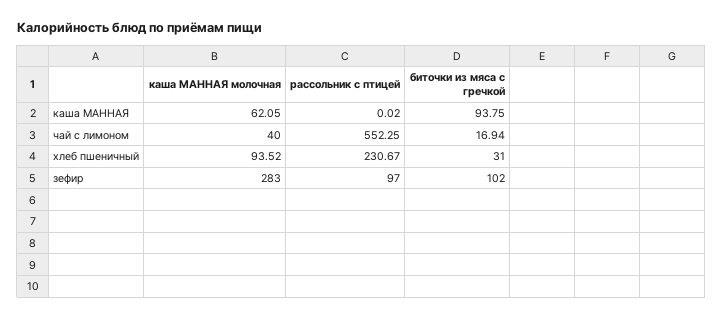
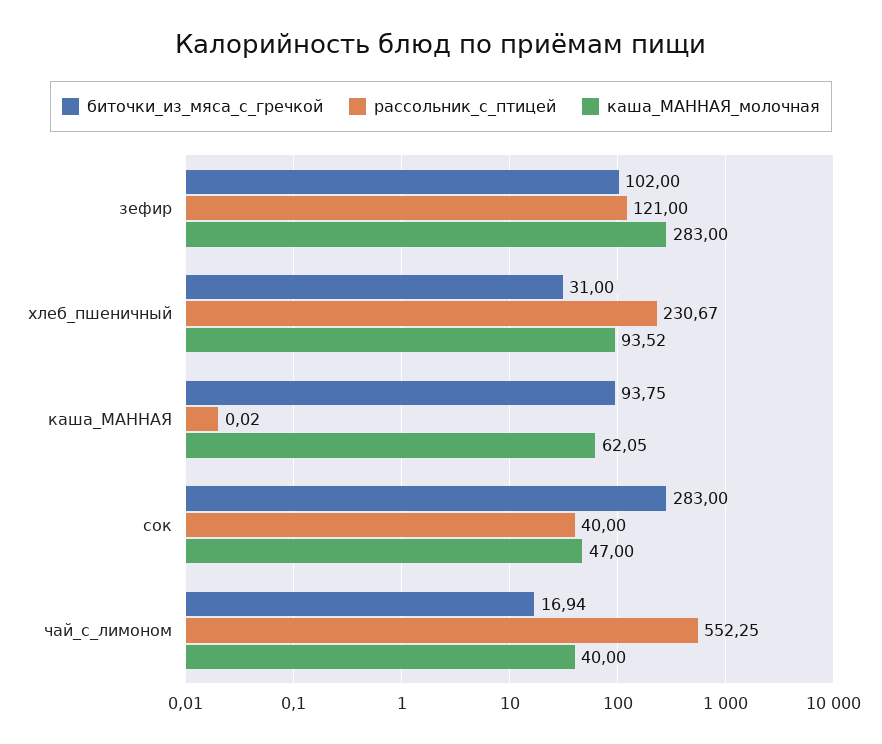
  {
    "каша МАННАЯ молочная": {
      "каша МАННАЯ": 62.05,
      "чай с лимоном": 40,
      "хлеб пшеничный": 93.52,
-     "зефир": 283
+     "зефир": 283,
+     "сок": 47
    },
    "рассольник с птицей": {
      "каша МАННАЯ": 0.02,
      "чай с лимоном": 552.25,
      "хлеб пшеничный": 230.67,
-     "зефир": 97
+     "зефир": 121,
+     "сок": 40
    },
    "биточки из мяса с гречкой": {
      "каша МАННАЯ": 93.75,
      "чай с лимоном": 16.94,
      "хлеб пшеничный": 31,
-     "зефир": 102
+     "зефир": 102,
+     "сок": 283
    }
  }

